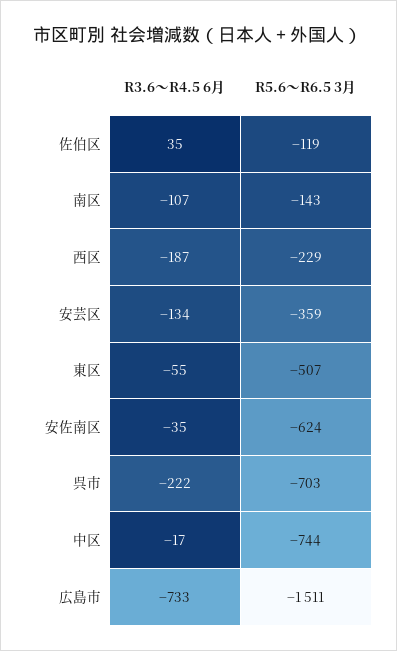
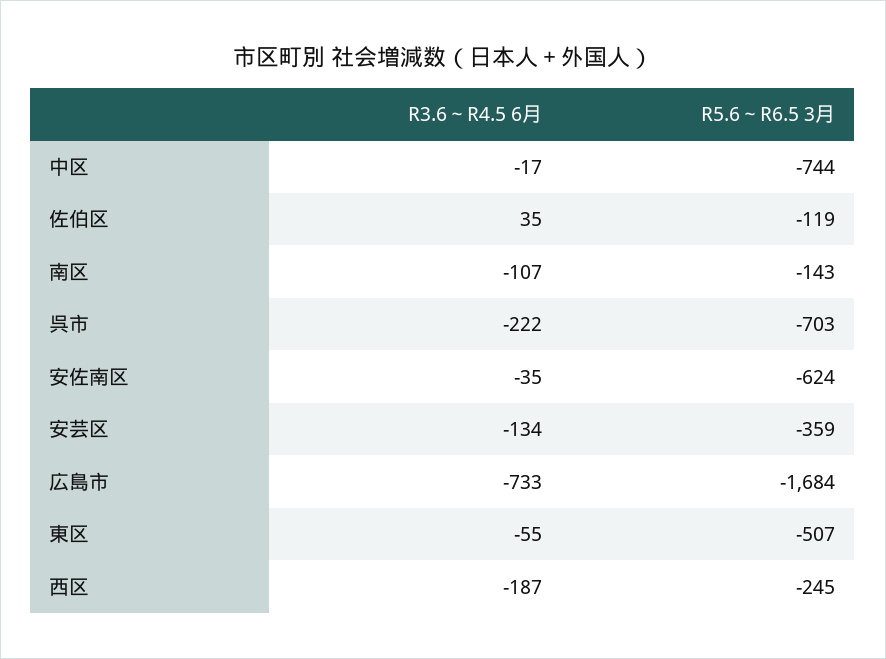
  {
    "R3.6～R4.5 6月": {
      "佐伯区": 35,
      "南区": -107,
      "西区": -187,
      "安芸区": -134,
      "東区": -55,
      "安佐南区": -35,
      "呉市": -222,
      "中区": -17,
      "広島市": -733
    },
    "R5.6～R6.5 3月": {
      "佐伯区": -119,
      "南区": -143,
-     "西区": -229,
+     "西区": -245,
      "安芸区": -359,
      "東区": -507,
      "安佐南区": -624,
      "呉市": -703,
      "中区": -744,
-     "広島市": -1511
+     "広島市": -1684
    }
  }

